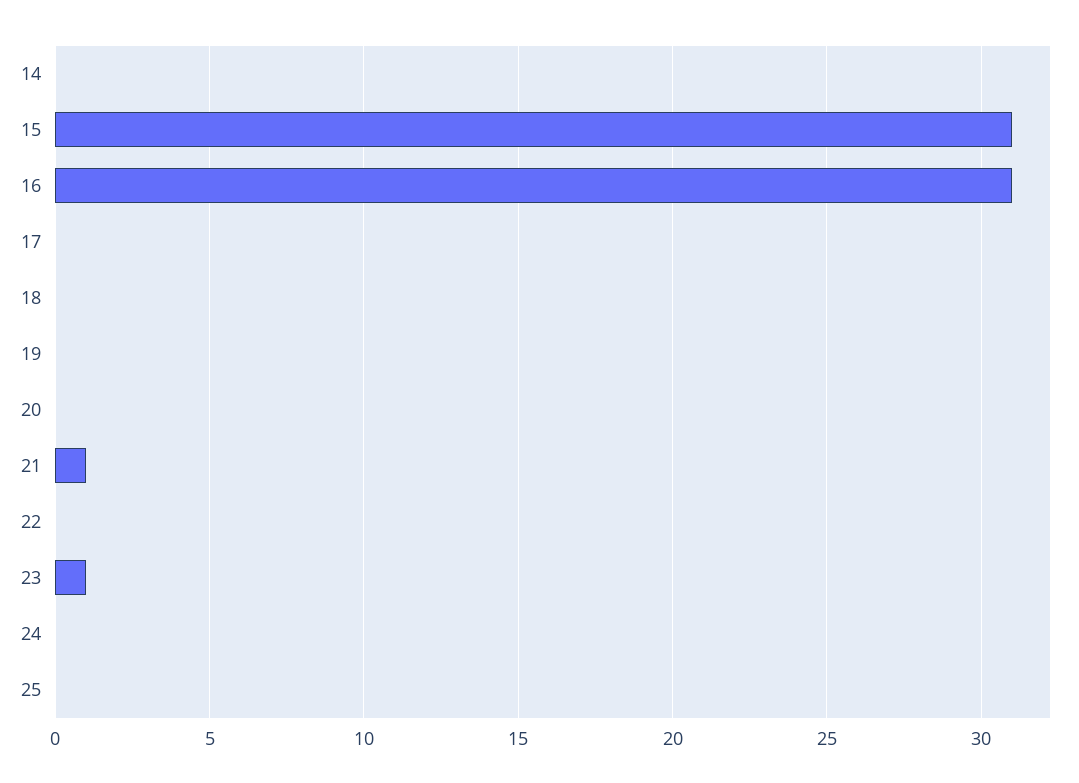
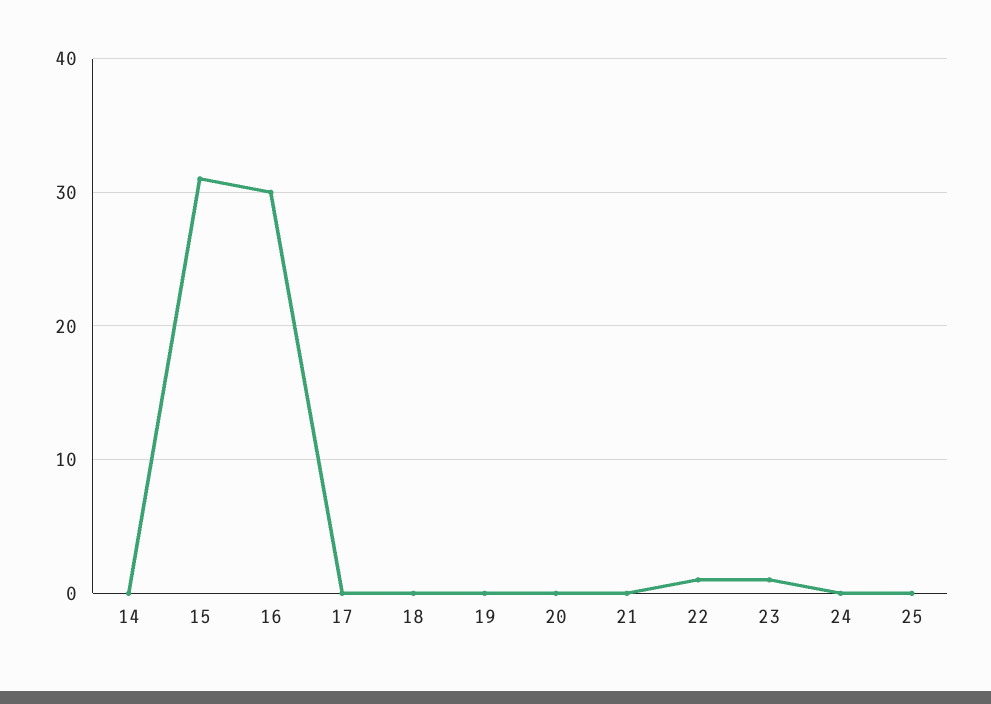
  {
    "14": 0,
    "15": 31,
-   "16": 31,
+   "16": 30,
    "17": 0,
    "18": 0,
    "19": 0,
    "20": 0,
-   "21": 1,
+   "21": 0,
-   "22": 0,
+   "22": 1,
    "23": 1,
    "24": 0,
    "25": 0
  }

